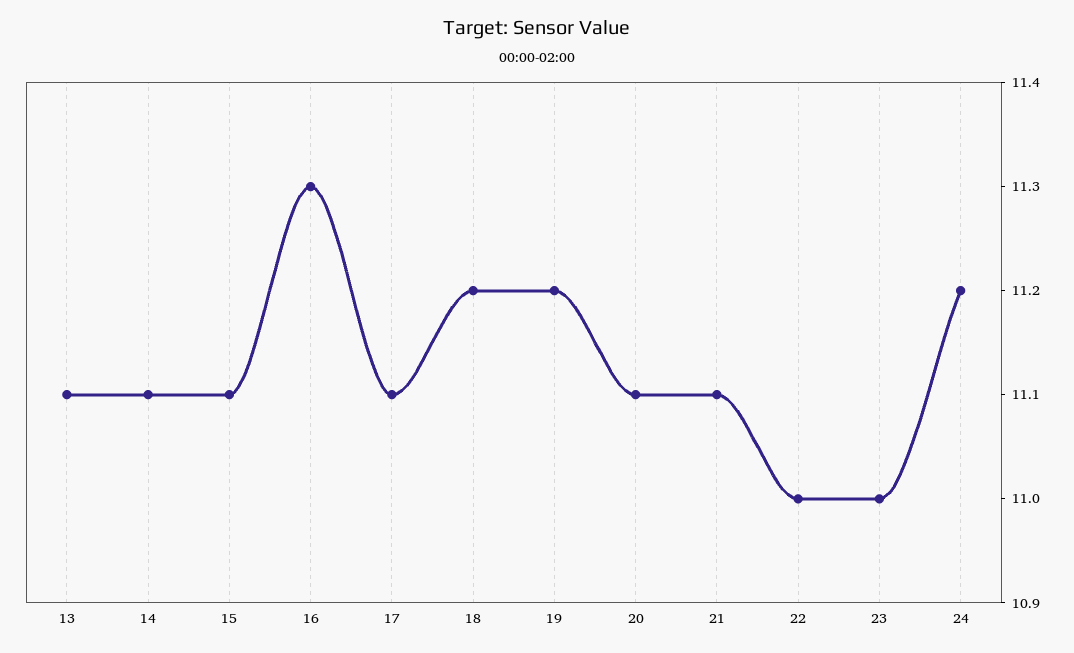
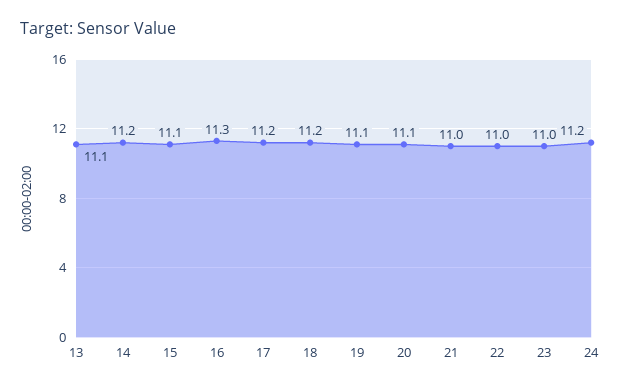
  {
    "13": 11.1,
-   "14": 11.1,
+   "14": 11.2,
    "15": 11.1,
    "16": 11.3,
-   "17": 11.1,
+   "17": 11.2,
    "18": 11.2,
-   "19": 11.2,
+   "19": 11.1,
    "20": 11.1,
-   "21": 11.1,
+   "21": 11,
    "22": 11,
    "23": 11,
    "24": 11.2
  }

